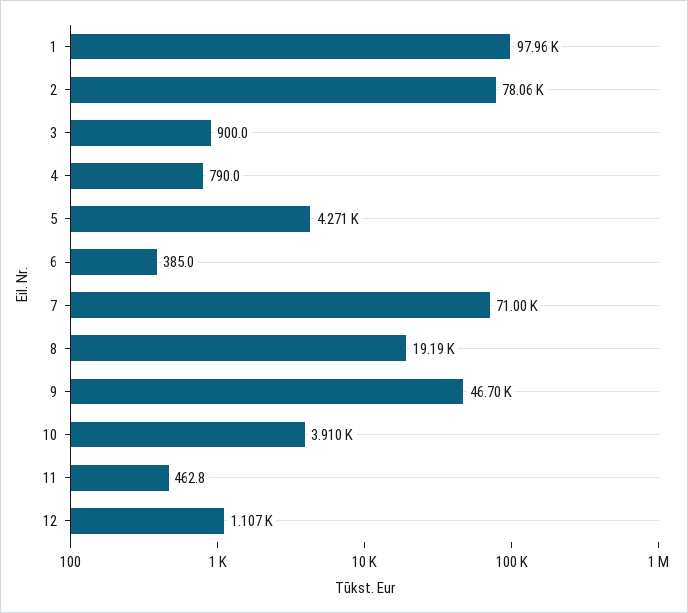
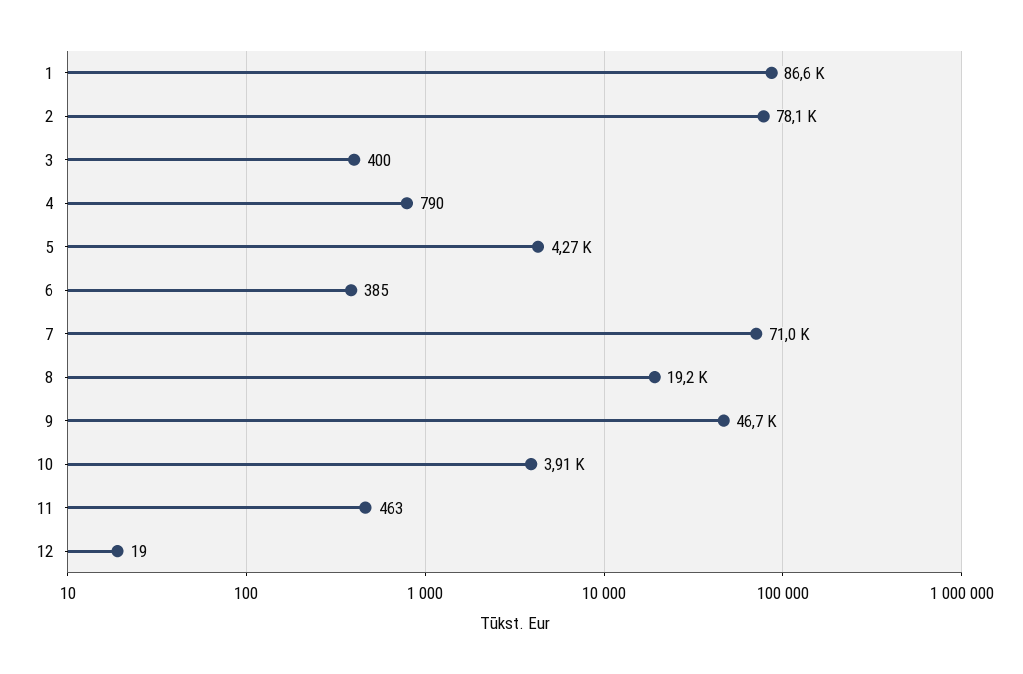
  {
-   "1": 97960,
+   "1": 86600,
    "2": 78060,
-   "3": 900,
+   "3": 400,
    "4": 790,
    "5": 4271,
    "6": 385,
    "7": 71000,
    "8": 19190,
    "9": 46700,
    "10": 3910,
    "11": 462.8,
-   "12": 1107
+   "12": 19
  }

